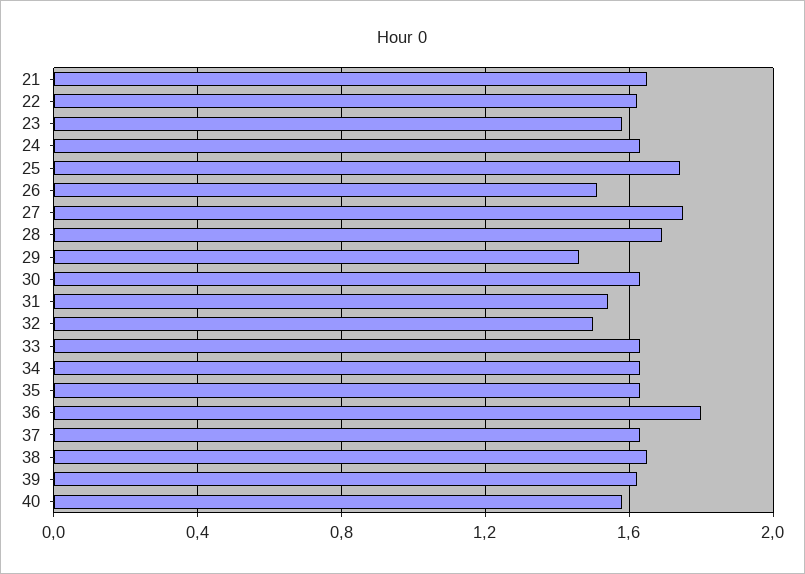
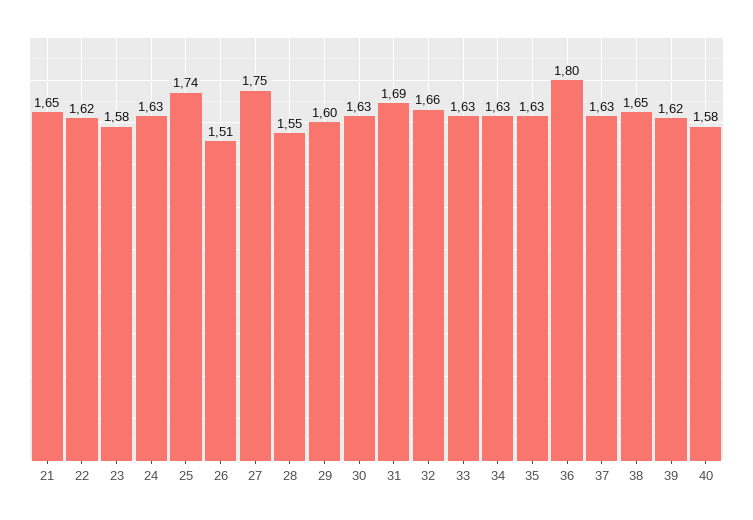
  {
    "21": 1.65,
    "22": 1.62,
    "23": 1.58,
    "24": 1.63,
    "25": 1.74,
    "26": 1.51,
    "27": 1.75,
-   "28": 1.7,
+   "28": 1.55,
-   "29": 1.45,
+   "29": 1.6,
    "30": 1.63,
-   "31": 1.55,
+   "31": 1.69,
-   "32": 1.5,
+   "32": 1.66,
    "33": 1.63,
    "34": 1.63,
    "35": 1.63,
    "36": 1.8,
    "37": 1.63,
    "38": 1.65,
    "39": 1.62,
    "40": 1.58
  }

